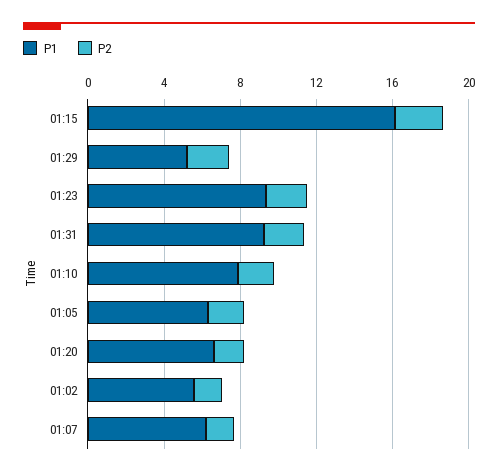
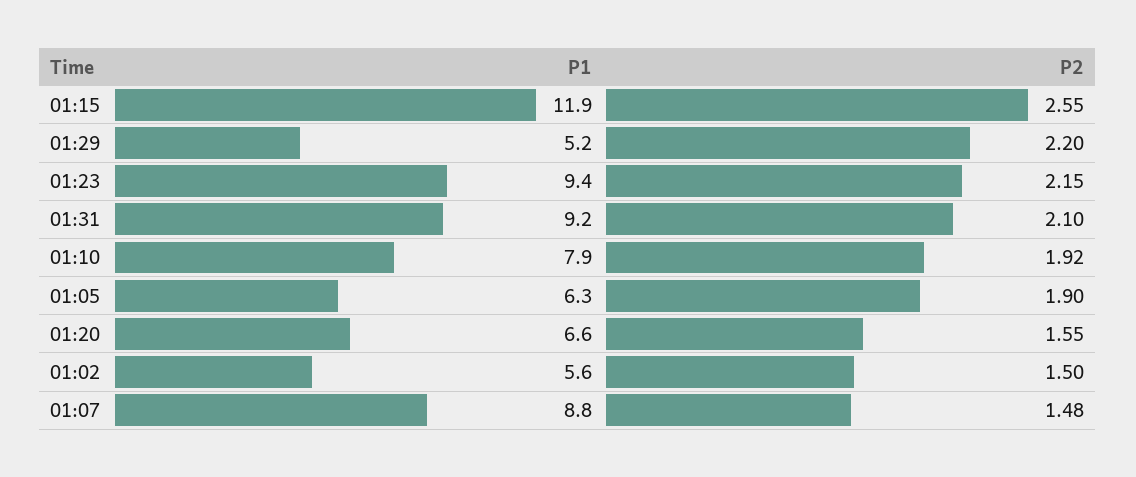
  {
    "P1": {
-     "01:15": 16,
+     "01:15": 11.9,
      "01:29": 5.2,
      "01:23": 9.4,
      "01:31": 9.2,
      "01:10": 7.9,
      "01:05": 6.3,
      "01:20": 6.6,
      "01:02": 5.6,
-     "01:07": 6
+     "01:07": 8.8
    },
    "P2": {
      "01:15": 2.55,
      "01:29": 2.2,
      "01:23": 2.15,
      "01:31": 2.1,
      "01:10": 1.92,
      "01:05": 1.9,
      "01:20": 1.55,
      "01:02": 1.5,
      "01:07": 1.48
    }
  }

